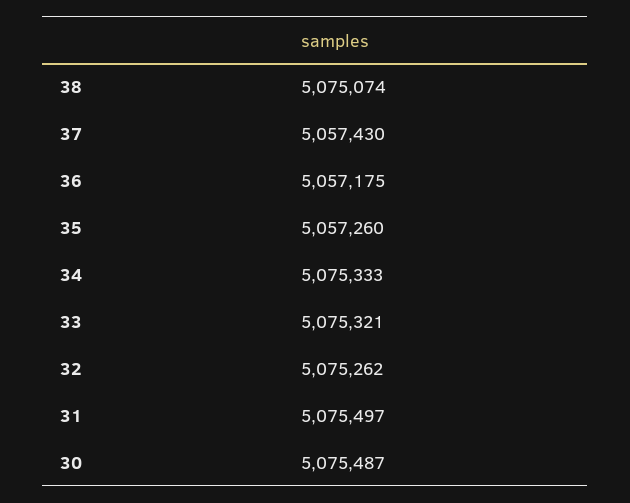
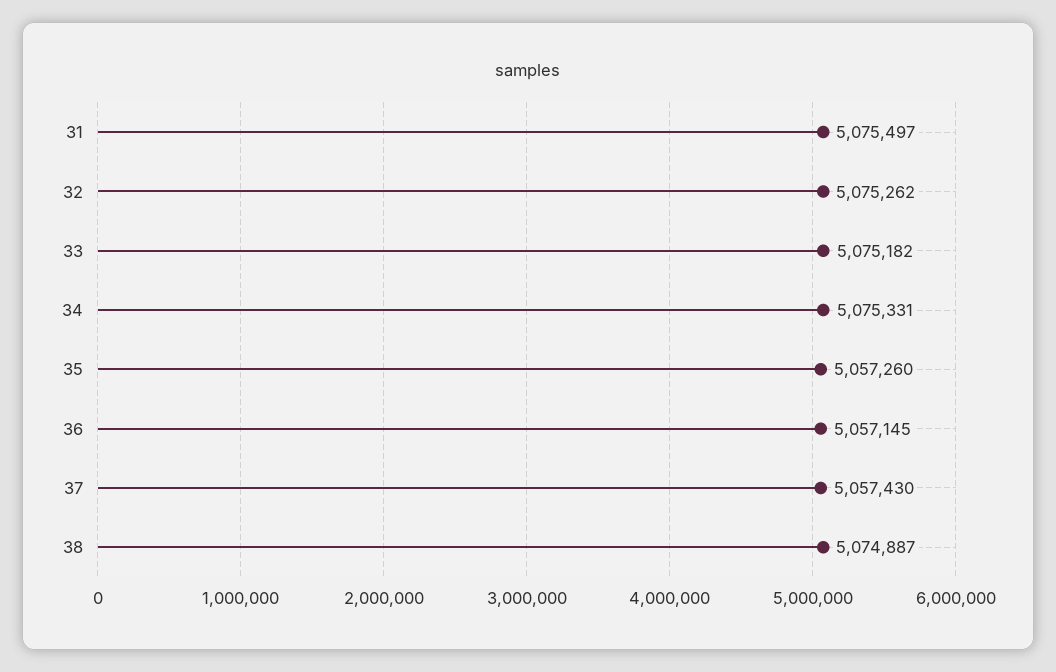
  {
-   "38": 5075074,
+   "38": 5074887,
    "37": 5057430,
-   "36": 5057175,
+   "36": 5057145,
    "35": 5057260,
-   "34": 5075333,
+   "34": 5075331,
-   "33": 5075321,
+   "33": 5075182,
    "32": 5075262,
-   "31": 5075497,
+   "31": 5075497
-   "30": 5075487
  }

